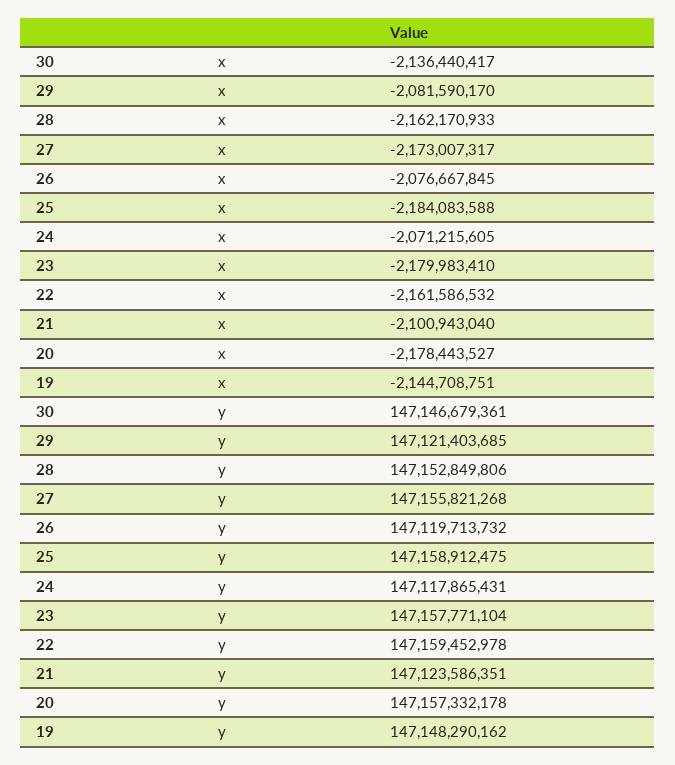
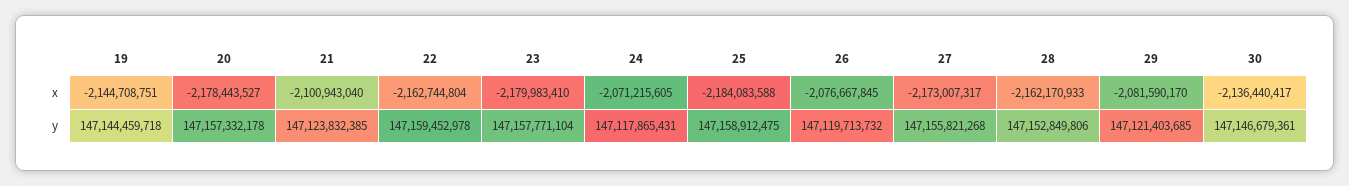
  {
    "30": {
      "x": -2136440417,
      "y": 147146679361
    },
    "29": {
      "x": -2081590170,
      "y": 147121403685
    },
    "28": {
      "x": -2162170933,
      "y": 147152849806
    },
    "27": {
      "x": -2173007317,
      "y": 147155821268
    },
    "26": {
      "x": -2076667845,
      "y": 147119713732
    },
    "25": {
      "x": -2184083588,
      "y": 147158912475
    },
    "24": {
      "x": -2071215605,
      "y": 147117865431
    },
    "23": {
      "x": -2179983410,
      "y": 147157771104
    },
    "22": {
-     "x": -2161586532,
+     "x": -2162744804,
      "y": 147159452978
    },
    "21": {
      "x": -2100943040,
-     "y": 147123586351
+     "y": 147123832385
    },
    "20": {
      "x": -2178443527,
      "y": 147157332178
    },
    "19": {
      "x": -2144708751,
-     "y": 147148290162
+     "y": 147144459718
    }
  }

